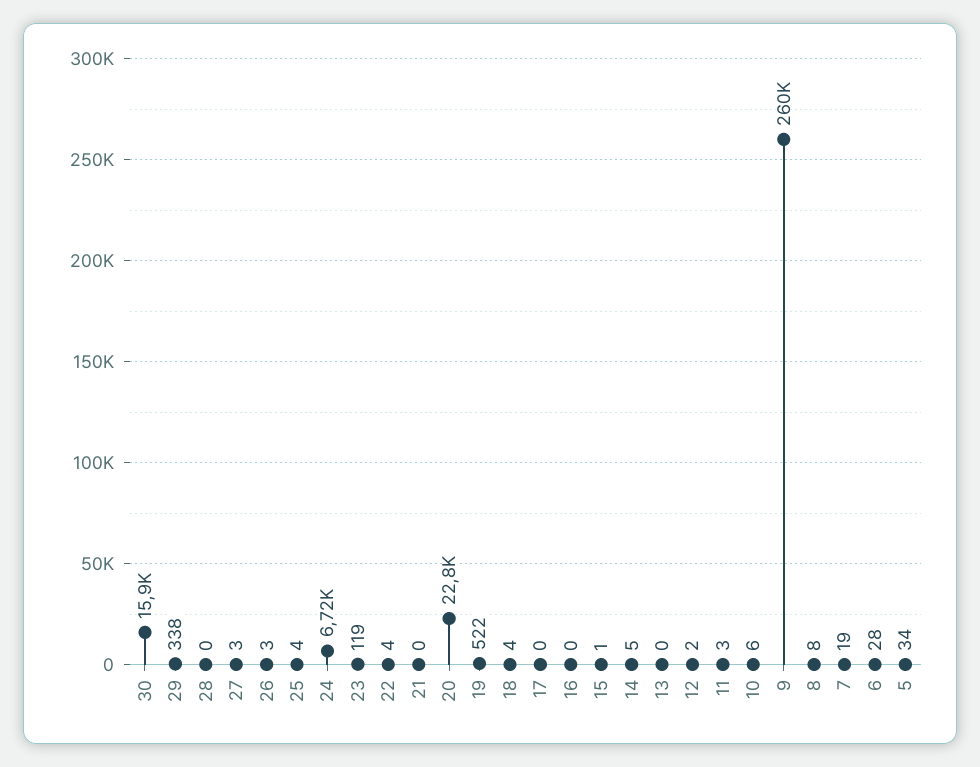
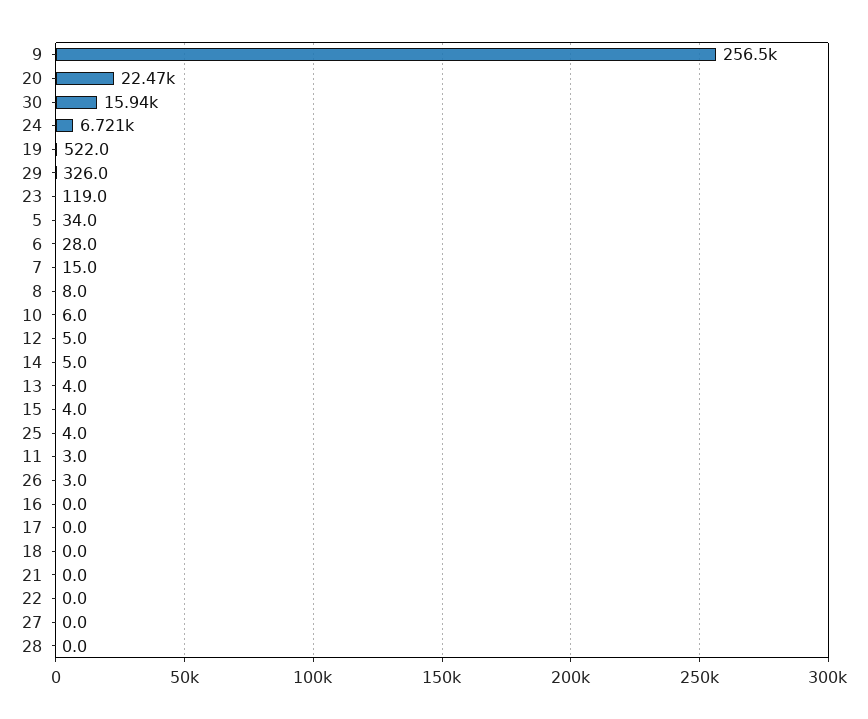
  {
    "30": 15940,
-   "29": 338,
+   "29": 326,
    "28": 0,
-   "27": 3,
+   "27": 0,
    "26": 3,
    "25": 4,
    "24": 6721,
    "23": 119,
-   "22": 4,
+   "22": 0,
    "21": 0,
-   "20": 22800,
+   "20": 22470,
    "19": 522,
-   "18": 4,
+   "18": 0,
    "17": 0,
    "16": 0,
-   "15": 1,
+   "15": 4,
    "14": 5,
-   "13": 0,
+   "13": 4,
-   "12": 2,
+   "12": 5,
    "11": 3,
    "10": 6,
-   "9": 260000,
+   "9": 256500,
    "8": 8,
-   "7": 19,
+   "7": 15,
    "6": 28,
    "5": 34
  }

